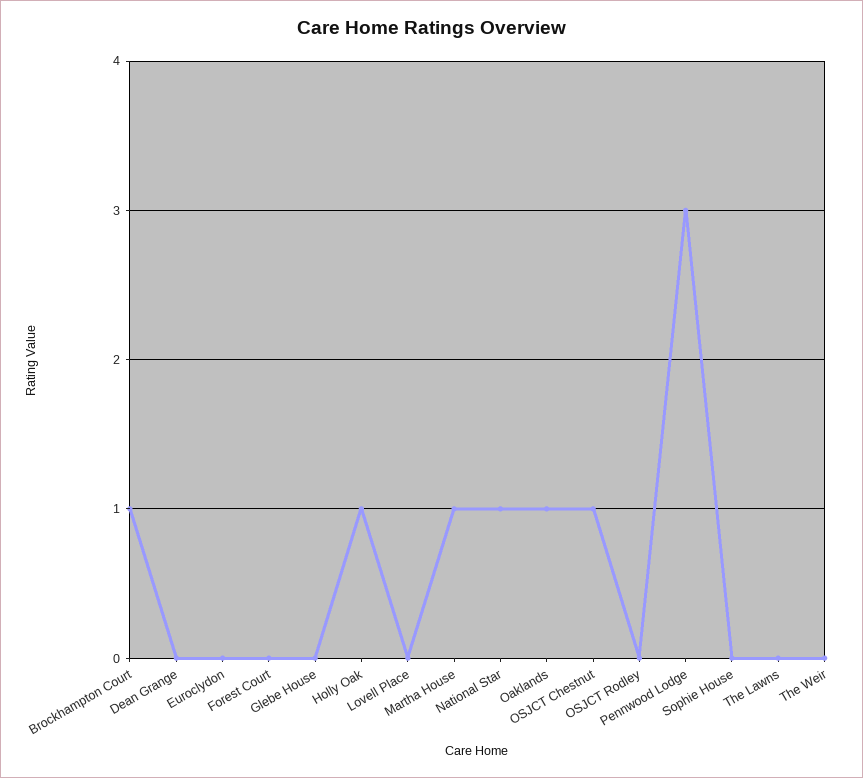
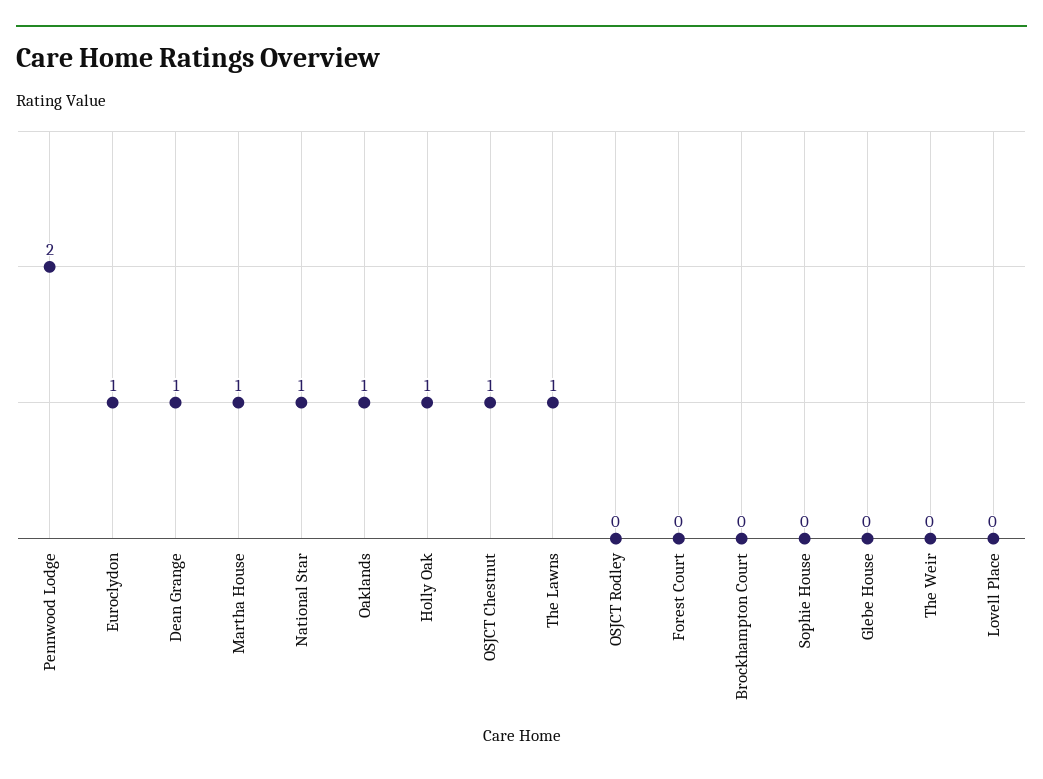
  {
-   "Brockhampton Court": 1,
+   "Brockhampton Court": 0,
-   "Dean Grange": 0,
+   "Dean Grange": 1,
-   "Euroclydon": 0,
+   "Euroclydon": 1,
    "Forest Court": 0,
    "Glebe House": 0,
    "Holly Oak": 1,
    "Lovell Place": 0,
    "Martha House": 1,
    "National Star": 1,
    "Oaklands": 1,
    "OSJCT Chestnut": 1,
    "OSJCT Rodley": 0,
-   "Pennwood Lodge": 3,
+   "Pennwood Lodge": 2,
    "Sophie House": 0,
-   "The Lawns": 0,
+   "The Lawns": 1,
    "The Weir": 0
  }

